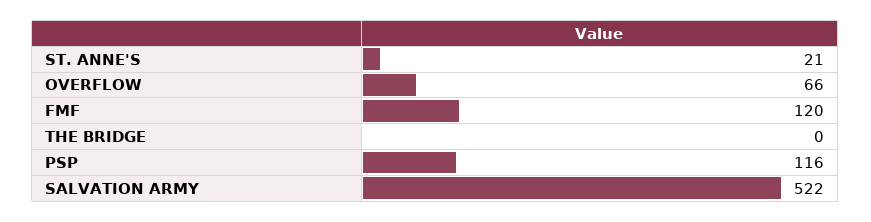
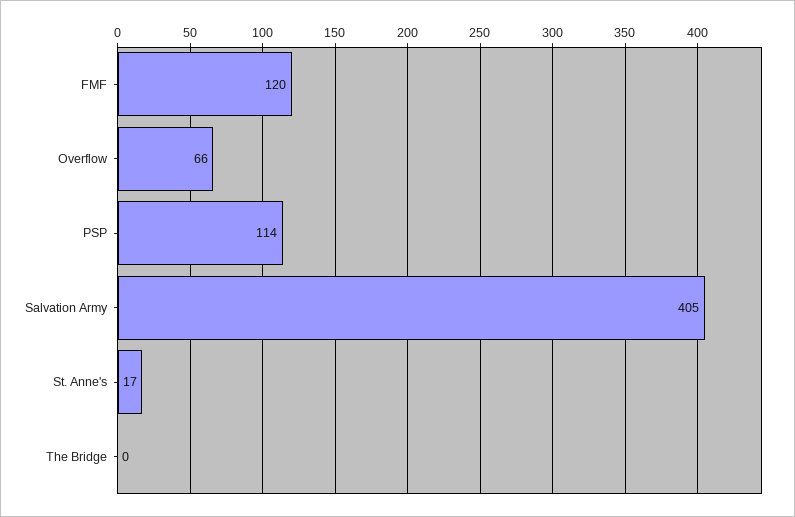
  {
-   "ST. ANNE'S": 21,
+   "ST. ANNE'S": 17,
    "OVERFLOW": 66,
    "FMF": 120,
    "THE BRIDGE": 0,
-   "PSP": 116,
+   "PSP": 114,
-   "SALVATION ARMY": 522
+   "SALVATION ARMY": 405
  }

